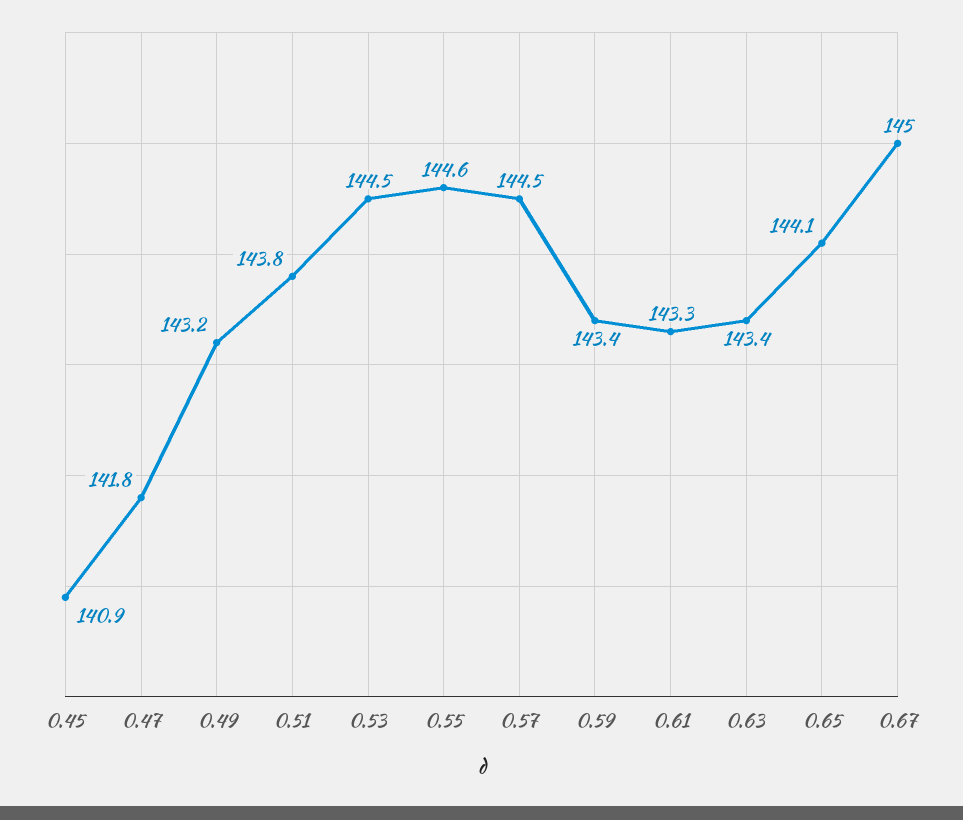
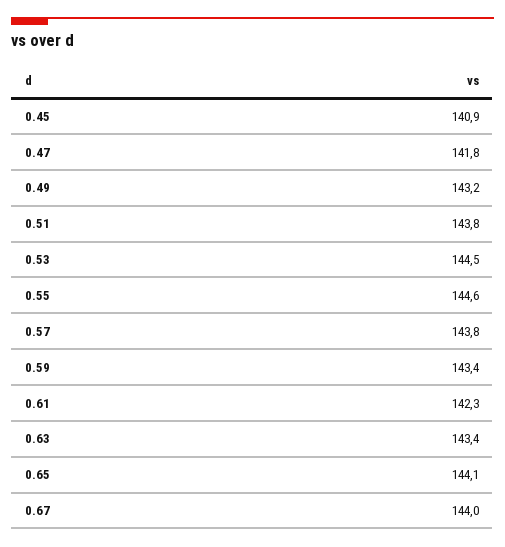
  {
    "0.45": 140.9,
    "0.47": 141.8,
    "0.49": 143.2,
    "0.51": 143.8,
    "0.53": 144.5,
    "0.55": 144.6,
-   "0.57": 144.5,
+   "0.57": 143.8,
    "0.59": 143.4,
-   "0.61": 143.3,
+   "0.61": 142.3,
    "0.63": 143.4,
    "0.65": 144.1,
-   "0.67": 145
+   "0.67": 144
  }

